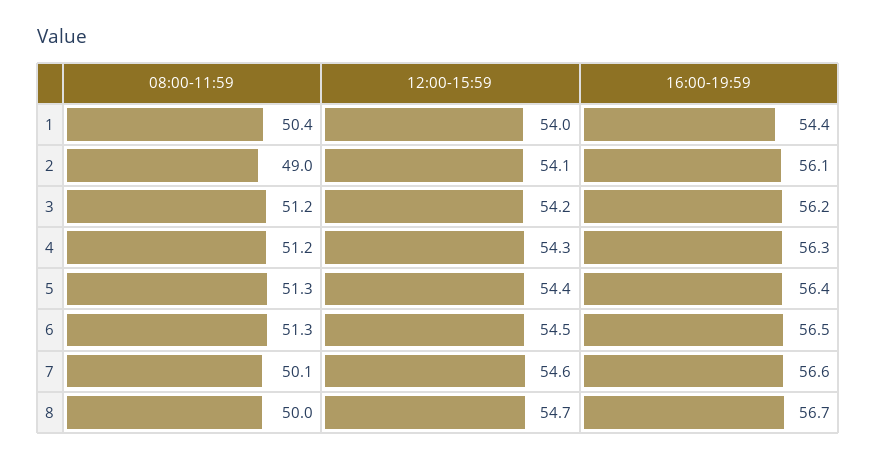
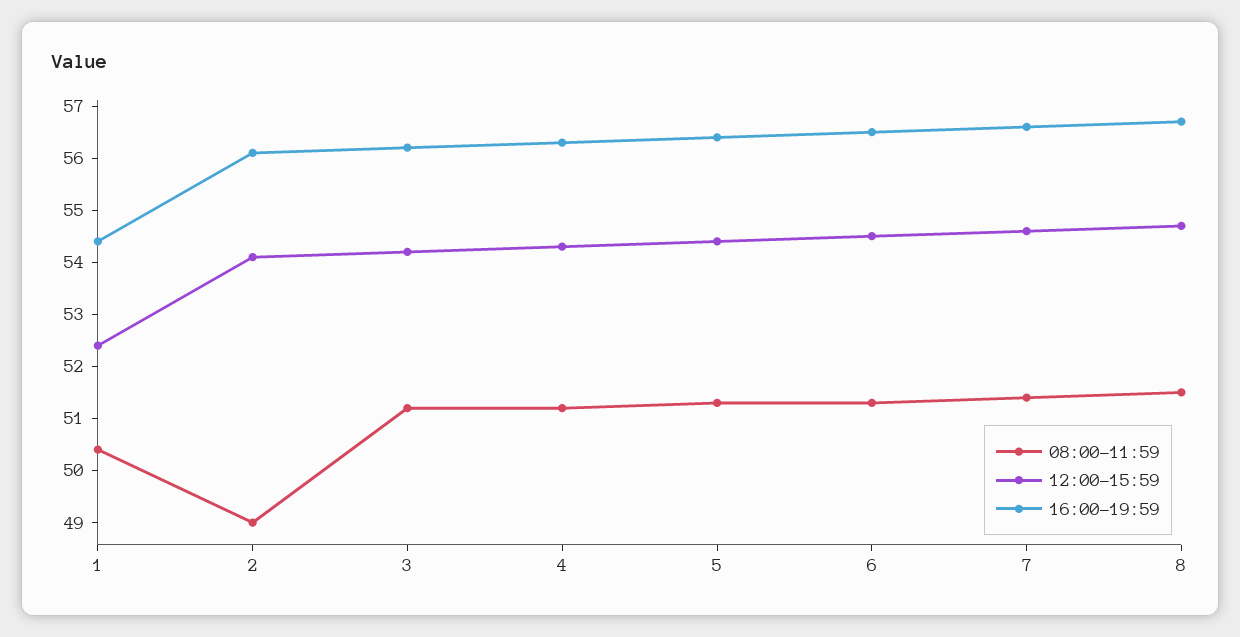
  {
    "08:00-11:59": {
      "1": 50.4,
      "2": 49,
      "3": 51.2,
      "4": 51.2,
      "5": 51.3,
      "6": 51.3,
-     "7": 50.1,
+     "7": 51.5,
-     "8": 50
+     "8": 51.5
    },
    "12:00-15:59": {
-     "1": 54,
+     "1": 52.5,
      "2": 54.1,
      "3": 54.2,
      "4": 54.3,
      "5": 54.4,
      "6": 54.5,
      "7": 54.6,
      "8": 54.7
    },
    "16:00-19:59": {
      "1": 54.4,
      "2": 56.1,
      "3": 56.2,
      "4": 56.3,
      "5": 56.4,
      "6": 56.5,
      "7": 56.6,
      "8": 56.7
    }
  }

